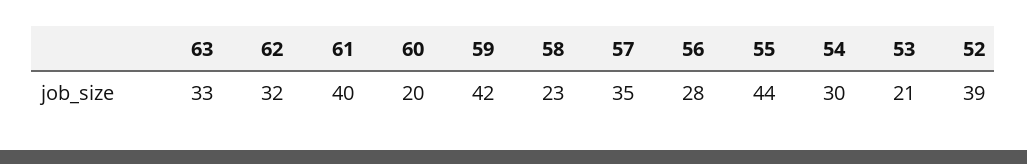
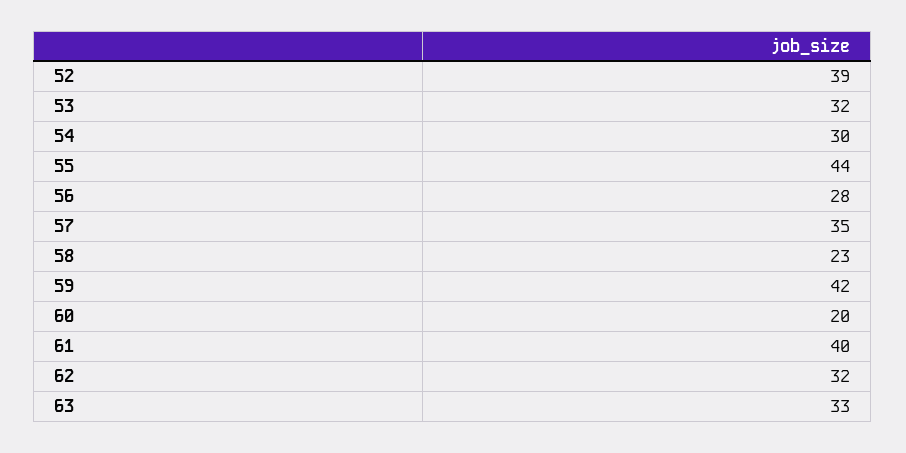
  {
    "63": 33,
    "62": 32,
    "61": 40,
    "60": 20,
    "59": 42,
    "58": 23,
    "57": 35,
    "56": 28,
    "55": 44,
    "54": 30,
-   "53": 21,
+   "53": 32,
    "52": 39
  }

